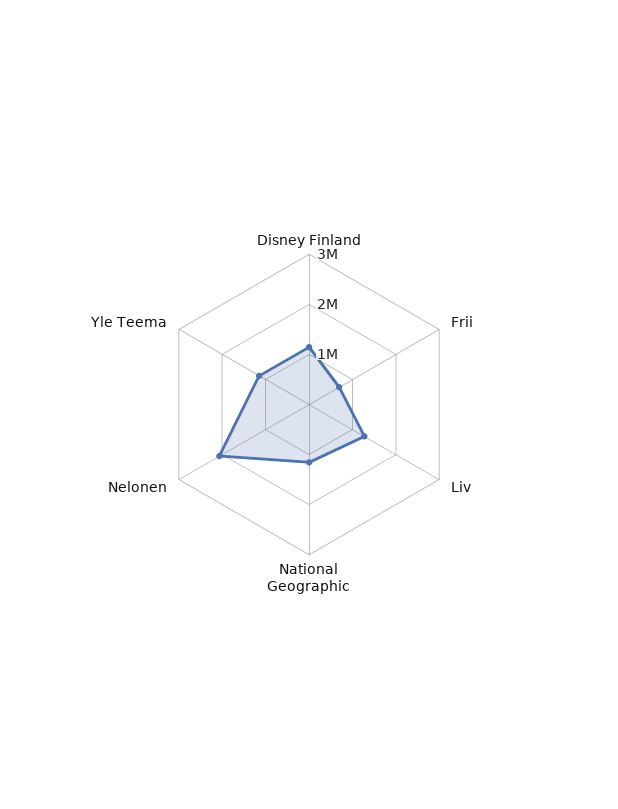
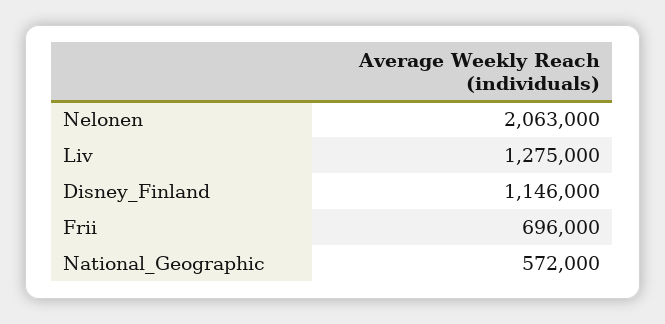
  {
    "Disney Finland": 1146000,
    "Frii": 696000,
    "Liv": 1275000,
-   "National Geographic": 1200000,
+   "National Geographic": 572000,
-   "Nelonen": 2063000,
+   "Nelonen": 2063000
-   "Yle Teema": 1200000
  }

